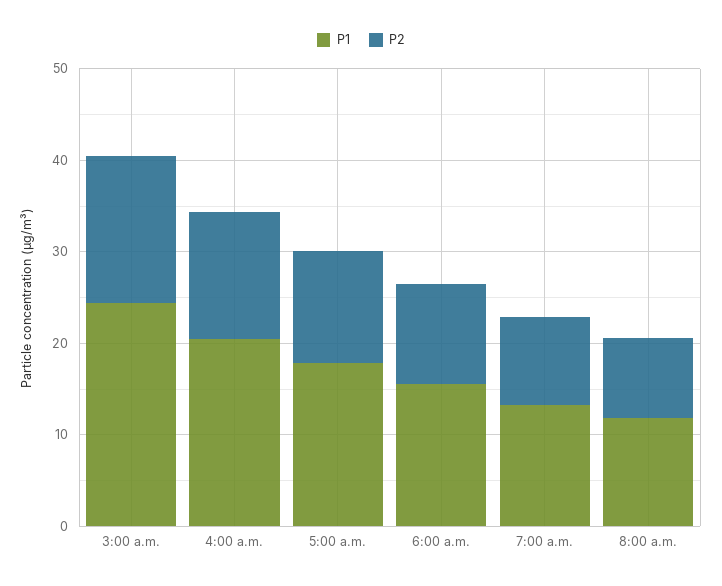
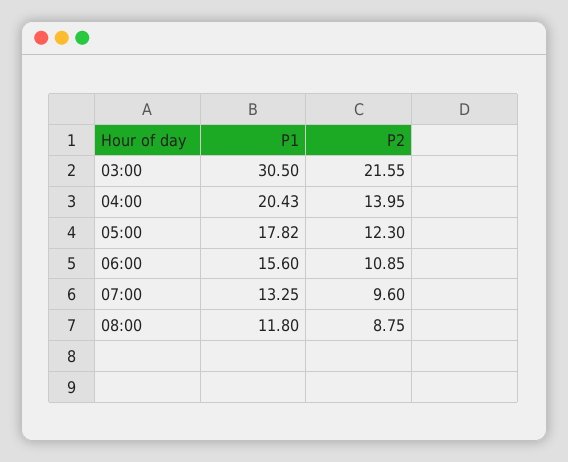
  {
    "P1": {
-     "3:00 a.m.": 24,
+     "3:00 a.m.": 30.5,
      "4:00 a.m.": 20.43,
      "5:00 a.m.": 17.82,
      "6:00 a.m.": 15.6,
      "7:00 a.m.": 13.25,
      "8:00 a.m.": 11.8
    },
    "P2": {
-     "3:00 a.m.": 16,
+     "3:00 a.m.": 21.55,
      "4:00 a.m.": 13.95,
      "5:00 a.m.": 12.3,
      "6:00 a.m.": 10.85,
      "7:00 a.m.": 9.6,
      "8:00 a.m.": 8.75
    }
  }

